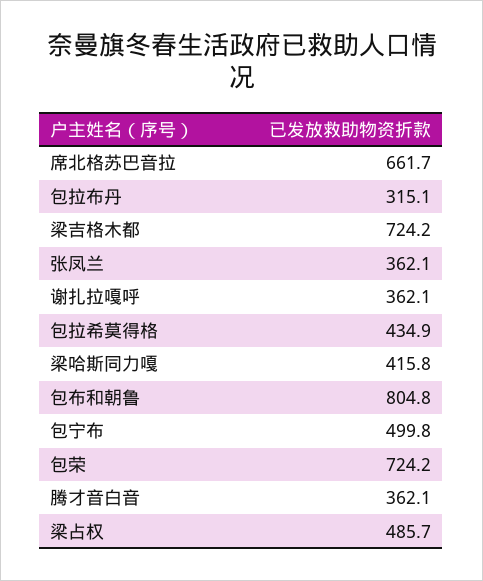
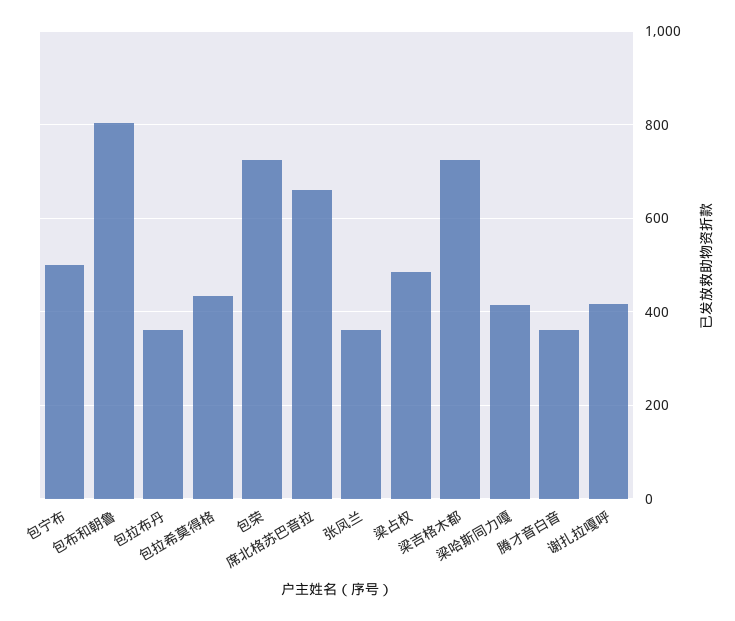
  {
    "席北格苏巴音拉": 661.7,
-   "包拉布丹": 315.1,
+   "包拉布丹": 360,
    "梁吉格木都": 724.2,
    "张凤兰": 362.1,
-   "谢扎拉嘎呼": 362.1,
+   "谢扎拉嘎呼": 420,
    "包拉希莫得格": 434.9,
    "梁哈斯同力嘎": 415.8,
    "包布和朝鲁": 804.8,
    "包宁布": 499.8,
    "包荣": 724.2,
    "腾才音白音": 362.1,
    "梁占权": 485.7
  }

